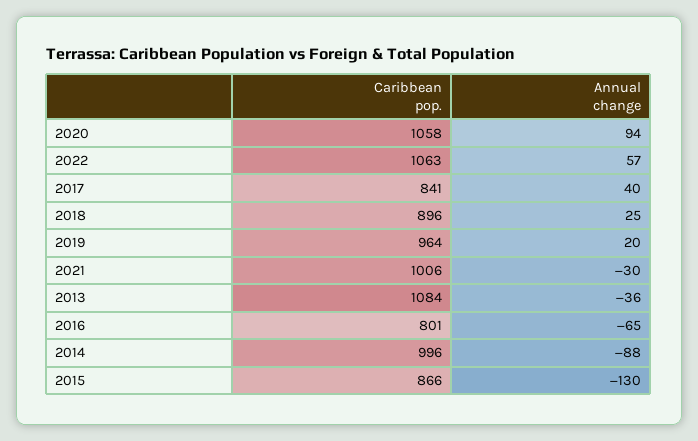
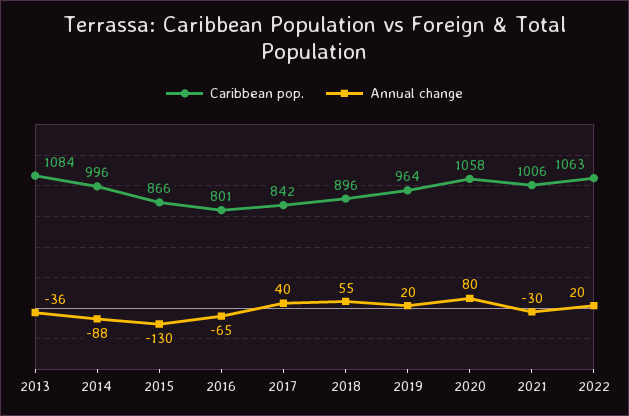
  {
    "Caribbean pop.": {
      "2020": 1058,
      "2022": 1063,
-     "2017": 841,
+     "2017": 842,
      "2018": 896,
      "2019": 964,
      "2021": 1006,
      "2013": 1084,
      "2016": 801,
      "2014": 996,
      "2015": 866
    },
    "Annual change": {
-     "2020": 94,
+     "2020": 80,
-     "2022": 57,
+     "2022": 20,
      "2017": 40,
-     "2018": 25,
+     "2018": 55,
      "2019": 20,
      "2021": -30,
      "2013": -36,
      "2016": -65,
      "2014": -88,
      "2015": -130
    }
  }

